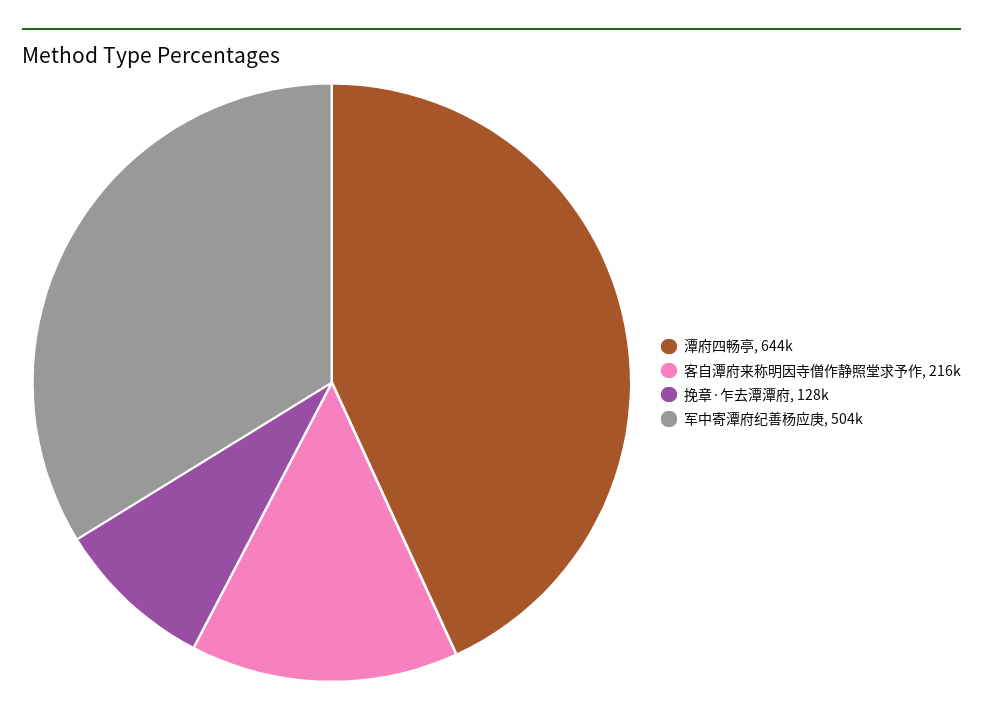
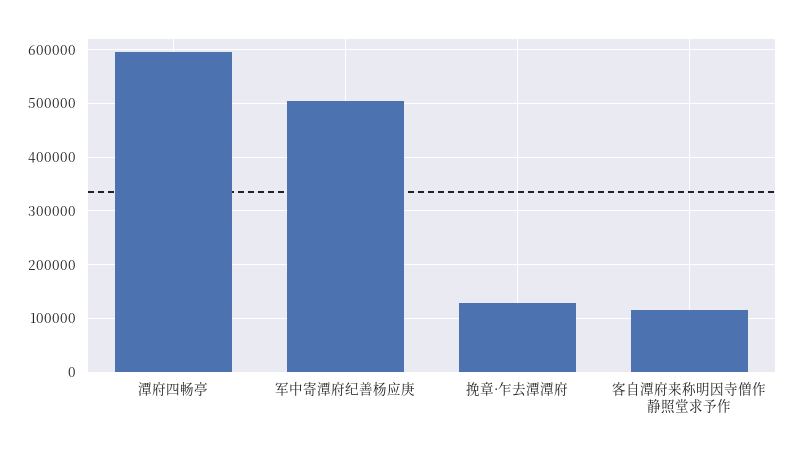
  {
-   "潭府四畅亭": 644000,
+   "潭府四畅亭": 600000,
-   "客自潭府来称明因寺僧作静照堂求予作": 216000,
+   "客自潭府来称明因寺僧作静照堂求予作": 120000,
    "挽章·乍去潭潭府": 128000,
    "军中寄潭府纪善杨应庚": 504000
  }

